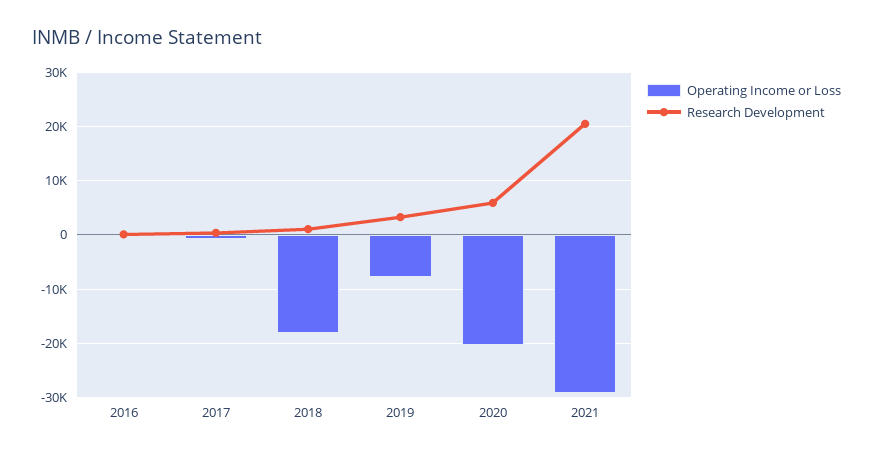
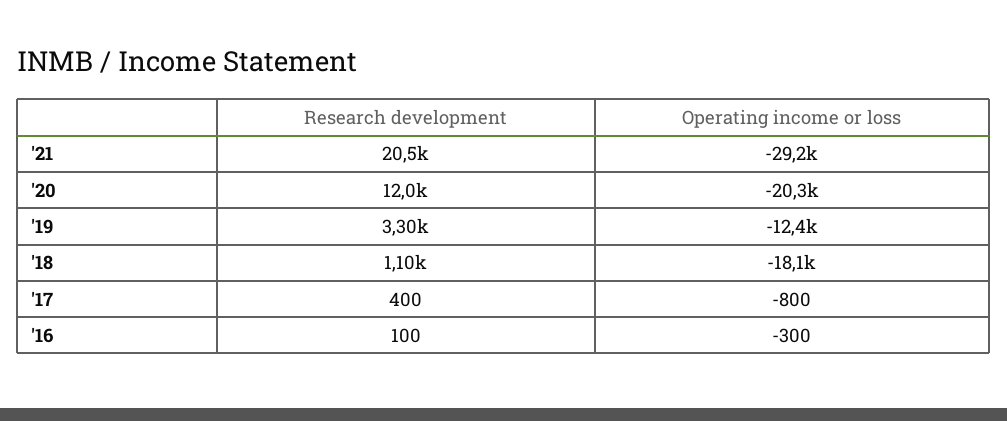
  {
    "Operating Income or Loss": {
      "2016": -300,
      "2017": -800,
      "2018": -18100,
-     "2019": -8000,
+     "2019": -12400,
      "2020": -20300,
      "2021": -29200
    },
    "Research Development": {
      "2016": 100,
      "2017": 400,
      "2018": 1100,
      "2019": 3300,
-     "2020": 6000,
+     "2020": 12000,
      "2021": 20500
    }
  }

